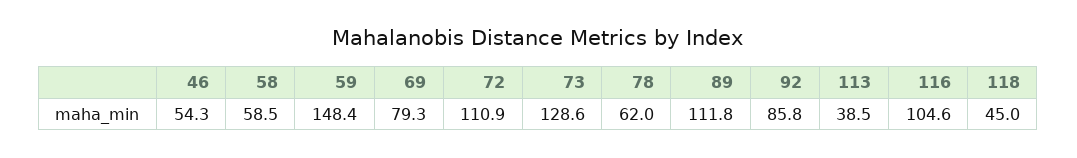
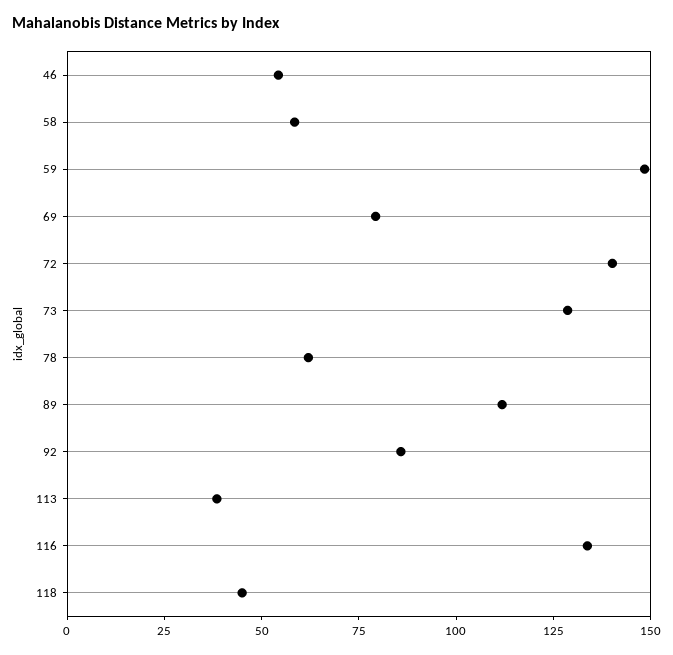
  {
    "46": 54.3,
    "58": 58.5,
    "59": 148.4,
    "69": 79.3,
-   "72": 110.9,
+   "72": 140,
    "73": 128.6,
    "78": 62,
    "89": 111.8,
    "92": 85.8,
    "113": 38.5,
-   "116": 104.6,
+   "116": 135,
    "118": 45
  }

